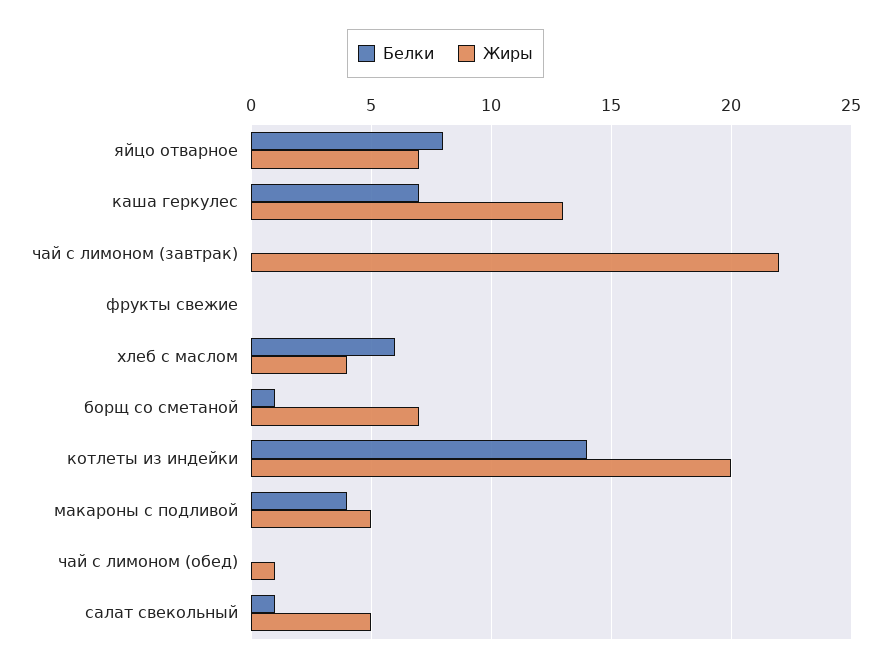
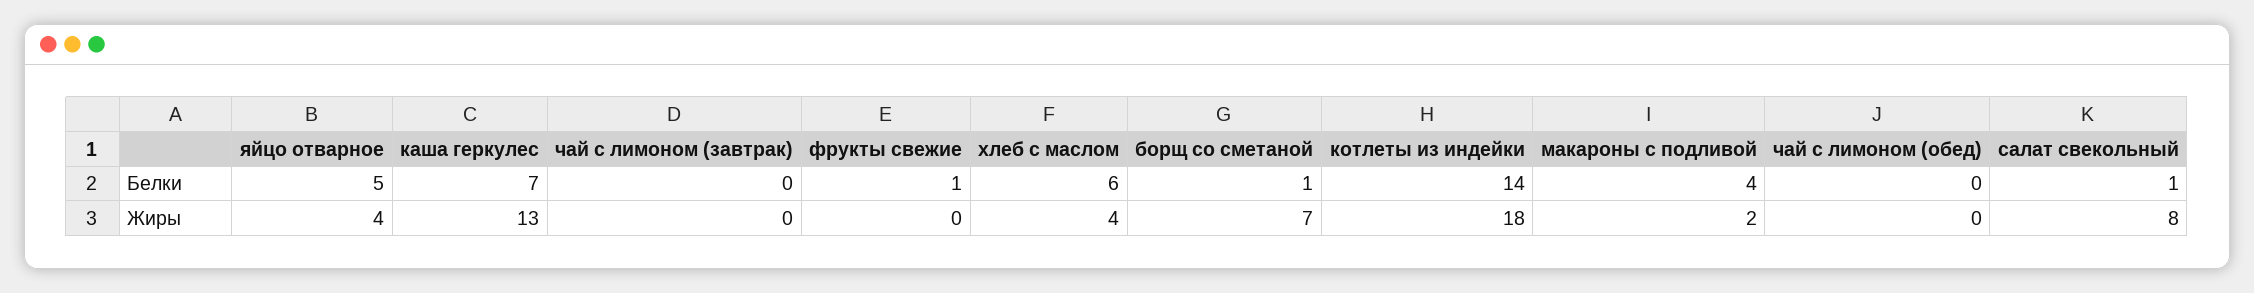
  {
    "Белки": {
-     "яйцо отварное": 8,
+     "яйцо отварное": 5,
      "каша геркулес": 7,
      "чай с лимоном (завтрак)": 0,
-     "фрукты свежие": 0,
+     "фрукты свежие": 1,
      "хлеб с маслом": 6,
      "борщ со сметаной": 1,
      "котлеты из индейки": 14,
      "макароны с подливой": 4,
      "чай с лимоном (обед)": 0,
      "салат свекольный": 1
    },
    "Жиры": {
-     "яйцо отварное": 7,
+     "яйцо отварное": 4,
      "каша геркулес": 13,
-     "чай с лимоном (завтрак)": 22,
+     "чай с лимоном (завтрак)": 0,
      "фрукты свежие": 0,
      "хлеб с маслом": 4,
      "борщ со сметаной": 7,
-     "котлеты из индейки": 20,
+     "котлеты из индейки": 18,
-     "макароны с подливой": 5,
+     "макароны с подливой": 2,
-     "чай с лимоном (обед)": 1,
+     "чай с лимоном (обед)": 0,
-     "салат свекольный": 5
+     "салат свекольный": 8
    }
  }

